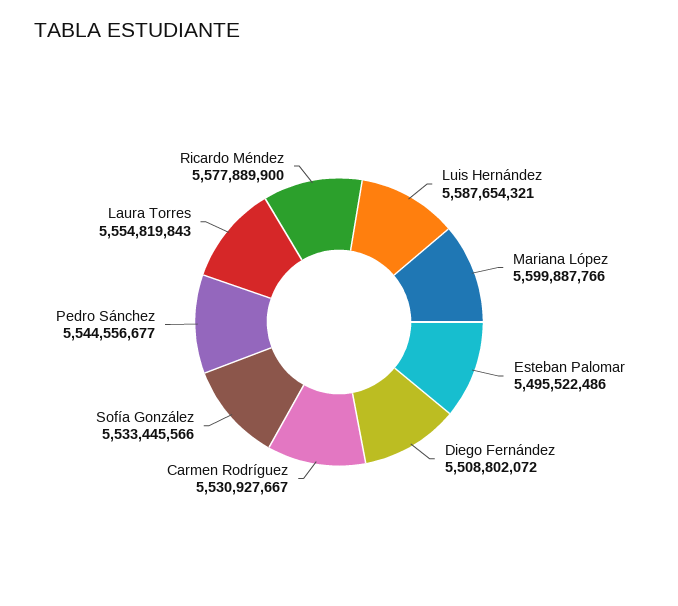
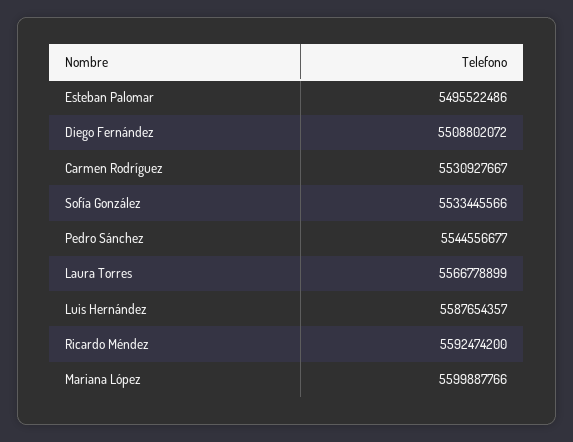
  {
-   "Luis Hernández": 5587654321,
+   "Luis Hernández": 5587654357,
    "Mariana López": 5599887766,
    "Esteban Palomar": 5495522486,
    "Diego Fernández": 5508802072,
    "Carmen Rodríguez": 5530927667,
    "Sofía González": 5533445566,
    "Pedro Sánchez": 5544556677,
-   "Laura Torres": 5554819843,
+   "Laura Torres": 5566778899,
-   "Ricardo Méndez": 5577889900
+   "Ricardo Méndez": 5592474200
  }

